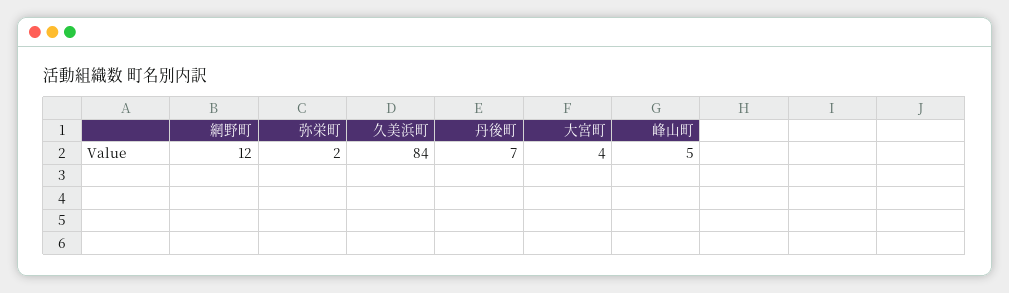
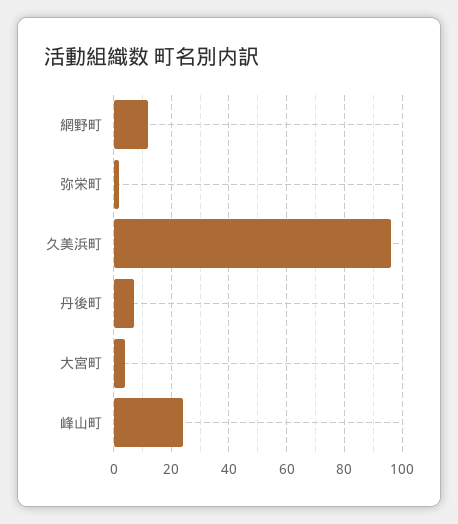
  {
    "網野町": 12,
    "弥栄町": 2,
-   "久美浜町": 84,
+   "久美浜町": 95,
    "丹後町": 7,
    "大宮町": 4,
-   "峰山町": 5
+   "峰山町": 25
  }

